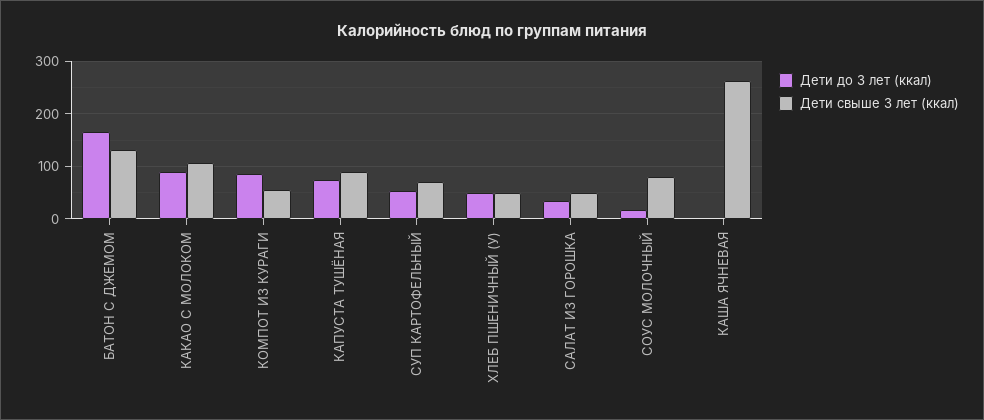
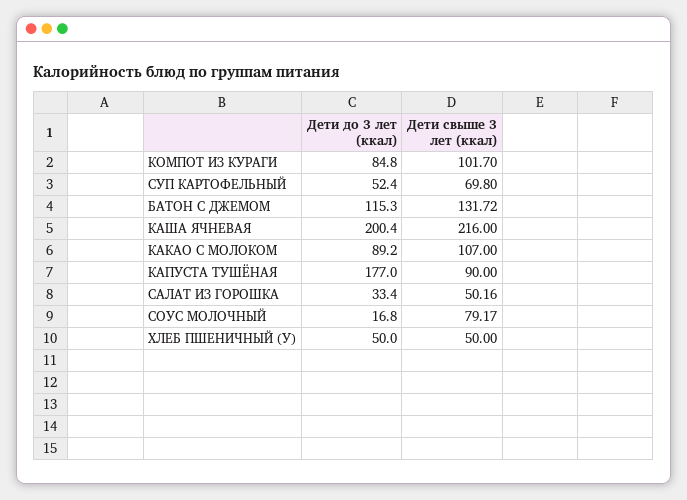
  {
    "Дети до 3 лет (ккал)": {
-     "БАТОН С ДЖЕМОМ": 160,
+     "БАТОН С ДЖЕМОМ": 115.3,
      "КАКАО С МОЛОКОМ": 89.2,
      "КОМПОТ ИЗ КУРАГИ": 84.8,
-     "КАПУСТА ТУШЁНАЯ": 80,
+     "КАПУСТА ТУШЁНАЯ": 177,
      "СУП КАРТОФЕЛЬНЫЙ": 52.4,
      "ХЛЕБ ПШЕНИЧНЫЙ (У)": 50,
      "САЛАТ ИЗ ГОРОШКА": 33.4,
      "СОУС МОЛОЧНЫЙ": 16.8,
-     "КАША ЯЧНЕВАЯ": 0
+     "КАША ЯЧНЕВАЯ": 200.4
    },
    "Дети свыше 3 лет (ккал)": {
      "БАТОН С ДЖЕМОМ": 131.72,
      "КАКАО С МОЛОКОМ": 107,
-     "КОМПОТ ИЗ КУРАГИ": 60,
+     "КОМПОТ ИЗ КУРАГИ": 101.7,
      "КАПУСТА ТУШЁНАЯ": 90,
      "СУП КАРТОФЕЛЬНЫЙ": 69.8,
      "ХЛЕБ ПШЕНИЧНЫЙ (У)": 50,
      "САЛАТ ИЗ ГОРОШКА": 50.16,
      "СОУС МОЛОЧНЫЙ": 79.17,
-     "КАША ЯЧНЕВАЯ": 260
+     "КАША ЯЧНЕВАЯ": 216
    }
  }

